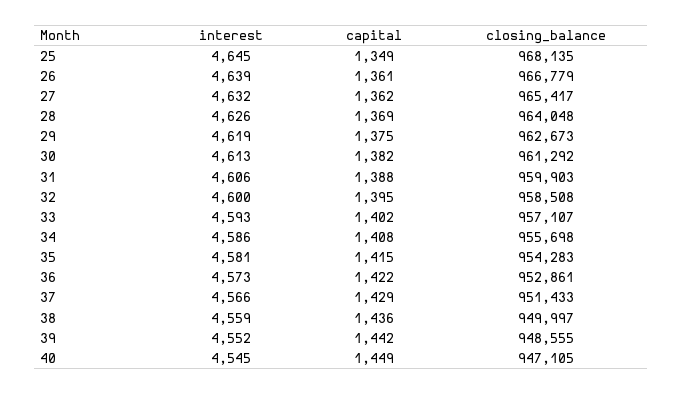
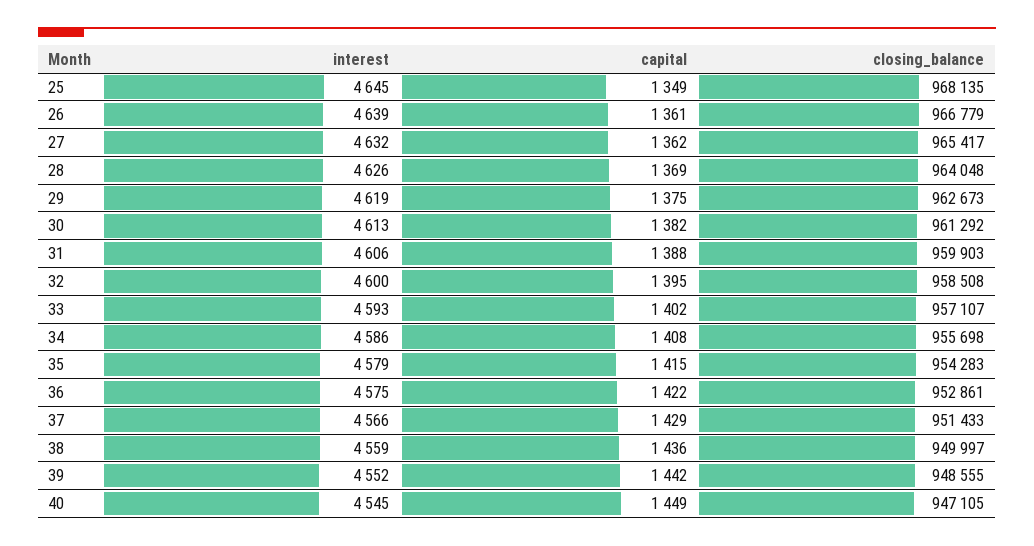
  {
    "interest": {
      "25": 4645,
      "26": 4639,
      "27": 4632,
      "28": 4626,
      "29": 4619,
      "30": 4613,
      "31": 4606,
      "32": 4600,
      "33": 4593,
      "34": 4586,
-     "35": 4581,
+     "35": 4579,
-     "36": 4573,
+     "36": 4575,
      "37": 4566,
      "38": 4559,
      "39": 4552,
      "40": 4545
    },
    "capital": {
      "25": 1349,
      "26": 1361,
      "27": 1362,
      "28": 1369,
      "29": 1375,
      "30": 1382,
      "31": 1388,
      "32": 1395,
      "33": 1402,
      "34": 1408,
      "35": 1415,
      "36": 1422,
      "37": 1429,
      "38": 1436,
      "39": 1442,
      "40": 1449
    },
    "closing_balance": {
      "25": 968135,
      "26": 966779,
      "27": 965417,
      "28": 964048,
      "29": 962673,
      "30": 961292,
      "31": 959903,
      "32": 958508,
      "33": 957107,
      "34": 955698,
      "35": 954283,
      "36": 952861,
      "37": 951433,
      "38": 949997,
      "39": 948555,
      "40": 947105
    }
  }

